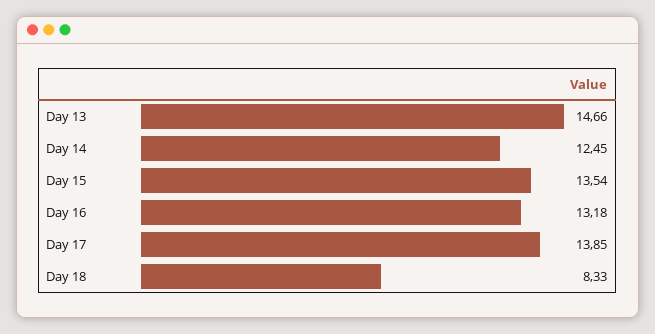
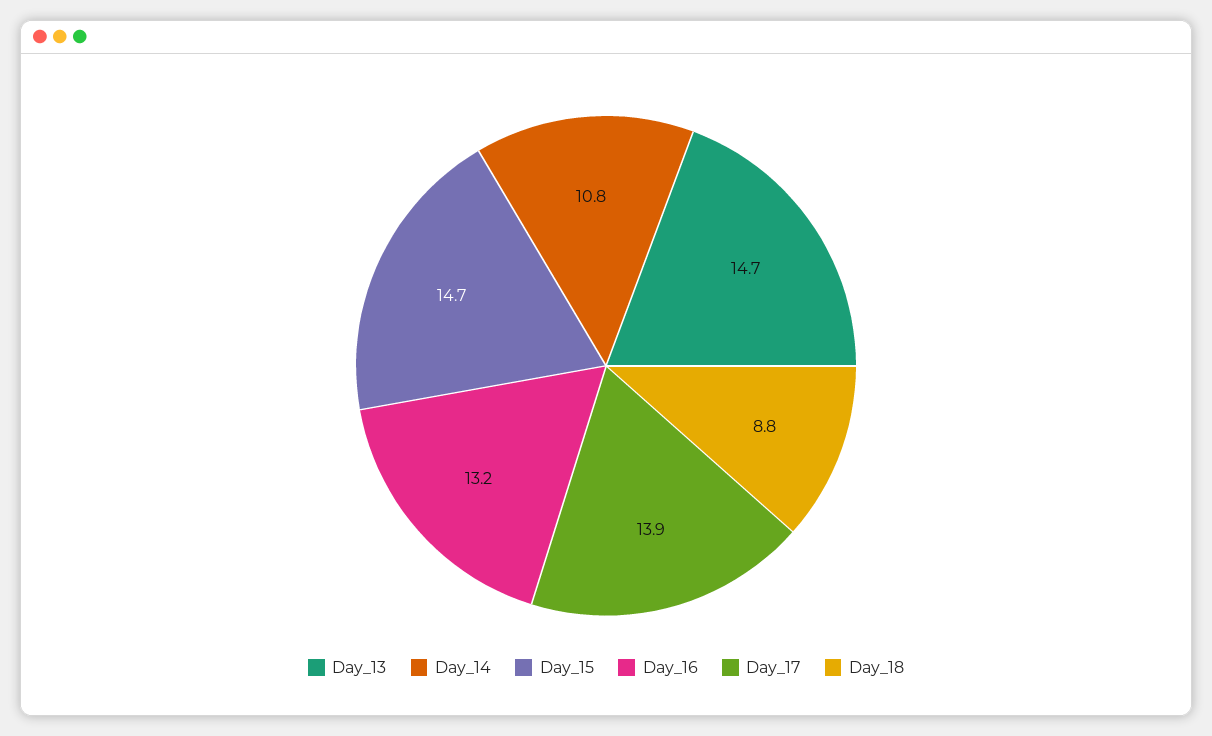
  {
    "Day 13": 14.66,
-   "Day 14": 12.45,
+   "Day 14": 10.8,
-   "Day 15": 13.54,
+   "Day 15": 14.7,
    "Day 16": 13.18,
    "Day 17": 13.85,
-   "Day 18": 8.33
+   "Day 18": 8.8
  }

